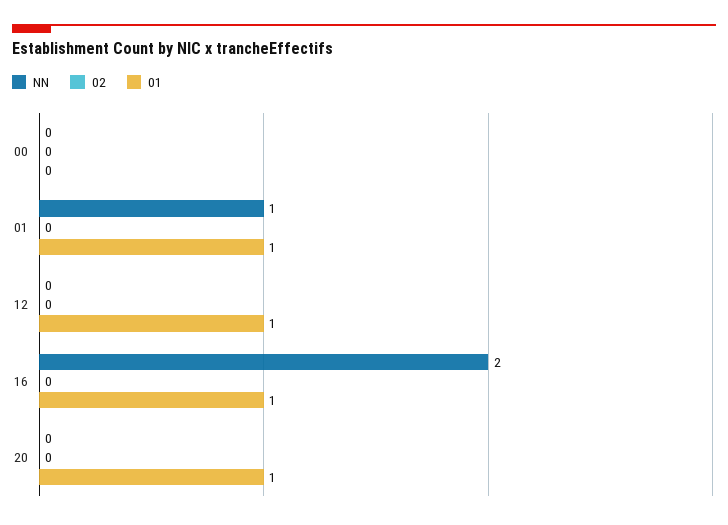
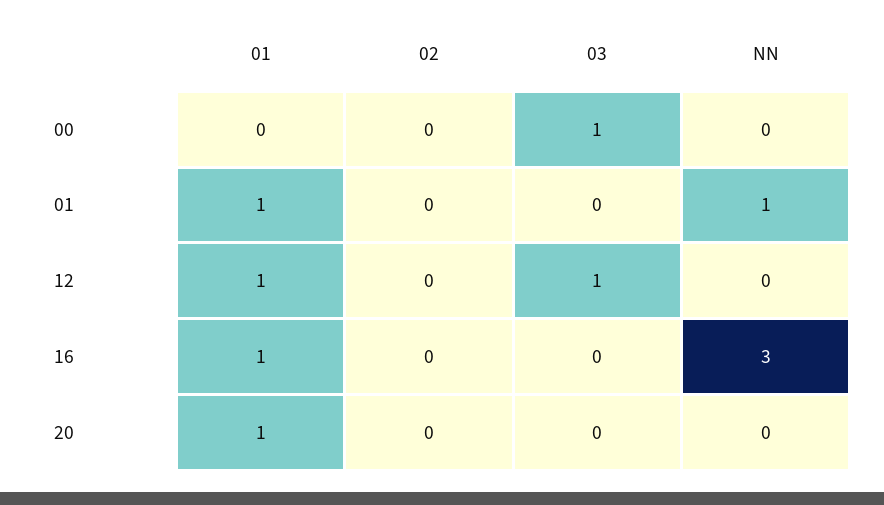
  {
    "NN": {
      "00": 0,
      "01": 1,
      "12": 0,
-     "16": 2,
+     "16": 3,
      "20": 0
    },
    "02": {
      "00": 0,
      "01": 0,
      "12": 0,
      "16": 0,
      "20": 0
    },
    "01": {
      "00": 0,
      "01": 1,
      "12": 1,
      "16": 1,
      "20": 1
-   }
+   },
+   "03": {
+     "00": 1,
+     "01": 0,
+     "12": 1,
+     "16": 0,
+     "20": 0
+   }
  }

